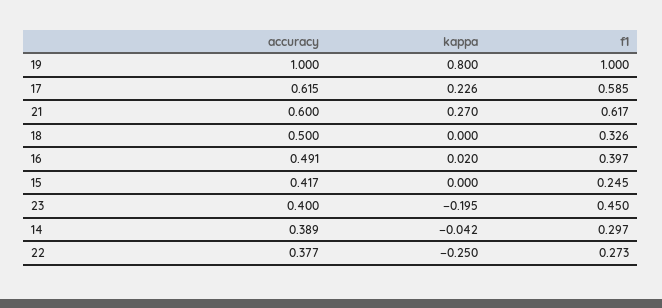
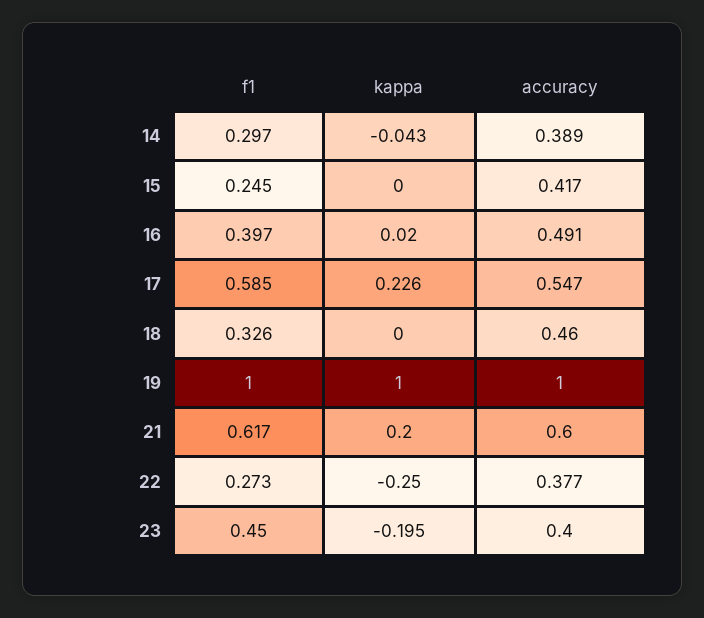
  {
    "accuracy": {
      "19": 1,
-     "17": 0.615,
+     "17": 0.547,
      "21": 0.6,
-     "18": 0.5,
+     "18": 0.46,
      "16": 0.491,
      "15": 0.417,
      "23": 0.4,
      "14": 0.389,
      "22": 0.377
    },
    "kappa": {
-     "19": 0.8,
+     "19": 1,
      "17": 0.226,
-     "21": 0.27,
+     "21": 0.2,
      "18": 0,
      "16": 0.02,
      "15": 0,
      "23": -0.195,
-     "14": -0.042,
+     "14": -0.043,
      "22": -0.25
    },
    "f1": {
      "19": 1,
      "17": 0.585,
      "21": 0.617,
      "18": 0.326,
      "16": 0.397,
      "15": 0.245,
      "23": 0.45,
      "14": 0.297,
      "22": 0.273
    }
  }

